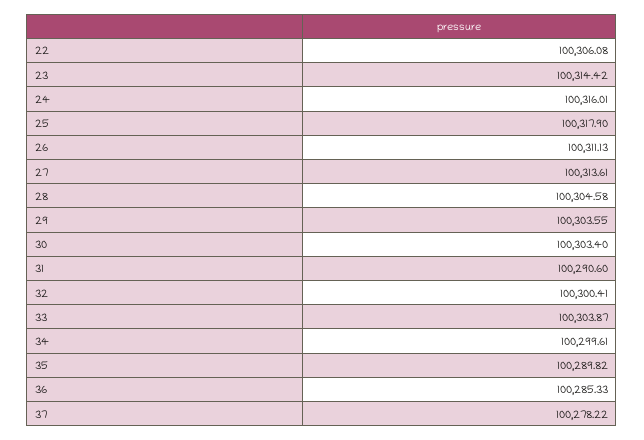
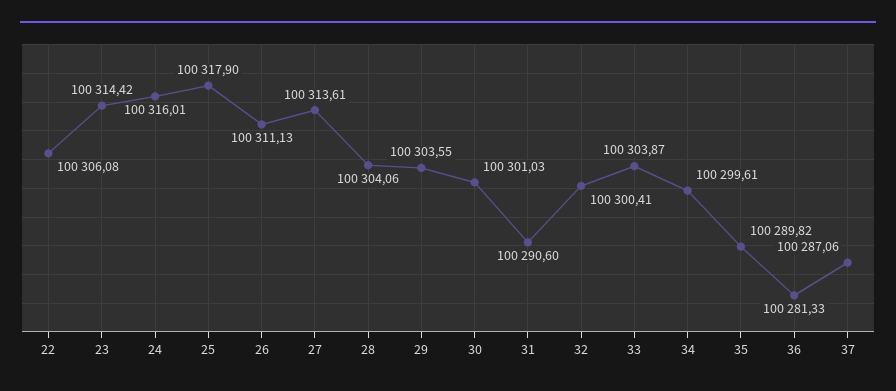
  {
    "22": 100306.08,
    "23": 100314.42,
    "24": 100316.01,
    "25": 100317.9,
    "26": 100311.13,
    "27": 100313.61,
-   "28": 100304.58,
+   "28": 100304.06,
    "29": 100303.55,
-   "30": 100303.4,
+   "30": 100301.03,
    "31": 100290.6,
    "32": 100300.41,
    "33": 100303.87,
    "34": 100299.61,
    "35": 100289.82,
-   "36": 100285.33,
+   "36": 100281.33,
-   "37": 100278.22
+   "37": 100287.06
  }

